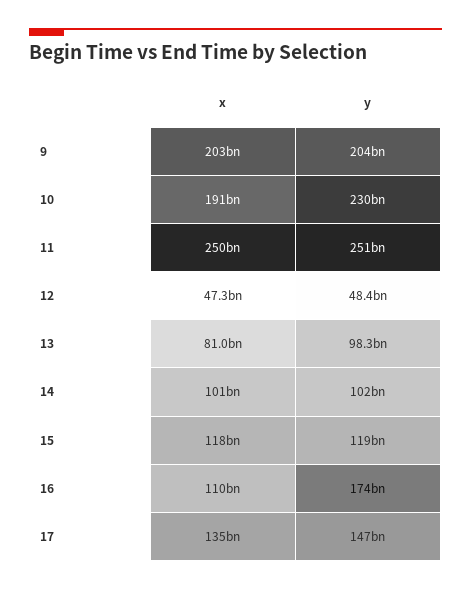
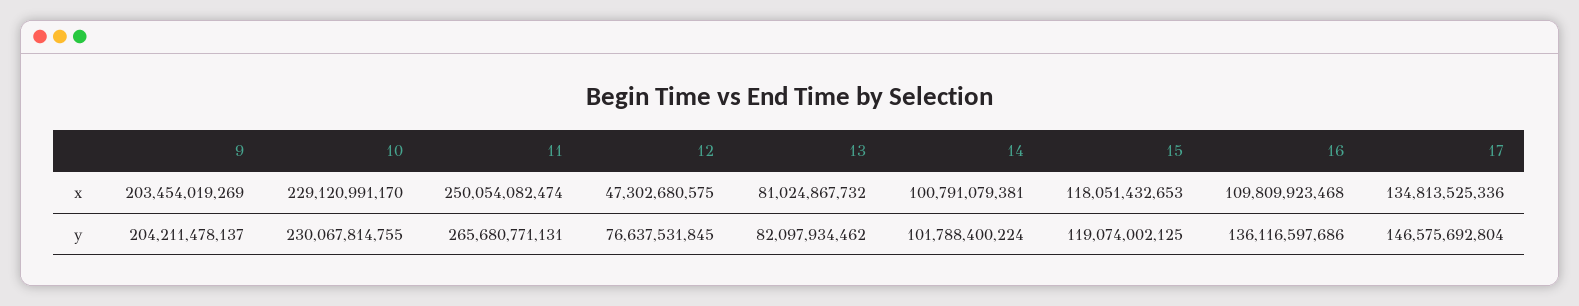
  {
    "x": {
      "9": 203454019269,
-     "10": 191000000000,
+     "10": 229120991170,
      "11": 250054082474,
      "12": 47302680575,
      "13": 81024867732,
      "14": 100791079381,
      "15": 118051432653,
      "16": 109809923468,
      "17": 134813525336
    },
    "y": {
      "9": 204211478137,
      "10": 230067814755,
-     "11": 251000000000,
+     "11": 265680771131,
-     "12": 48400000000,
+     "12": 76637531845,
-     "13": 98300000000,
+     "13": 82097934462,
      "14": 101788400224,
      "15": 119074002125,
-     "16": 174000000000,
+     "16": 136116597686,
      "17": 146575692804
    }
  }

